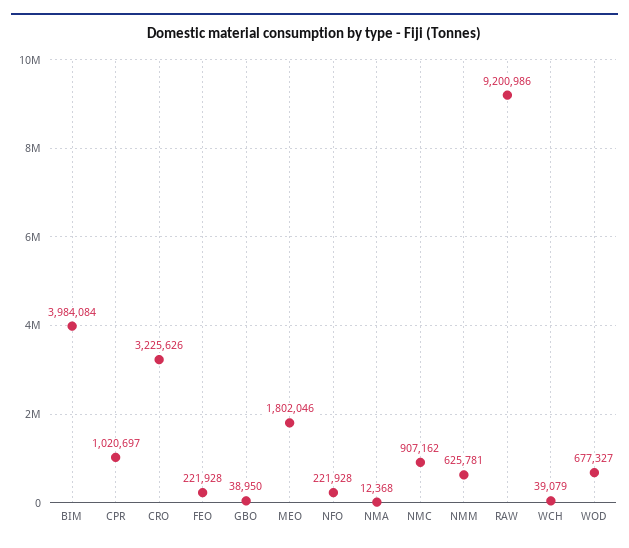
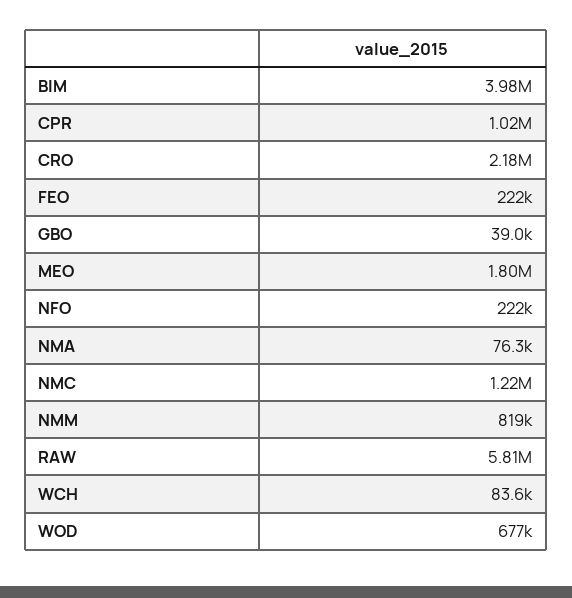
  {
    "BIM": 3984084,
    "CPR": 1020697,
-   "CRO": 3225626,
+   "CRO": 2180000,
    "FEO": 221928,
    "GBO": 38950,
    "MEO": 1802046,
    "NFO": 221928,
-   "NMA": 12368,
+   "NMA": 76300,
-   "NMC": 907162,
+   "NMC": 1220000,
-   "NMM": 625781,
+   "NMM": 819000,
-   "RAW": 9200986,
+   "RAW": 5810000,
-   "WCH": 39079,
+   "WCH": 83600,
    "WOD": 677327
  }

